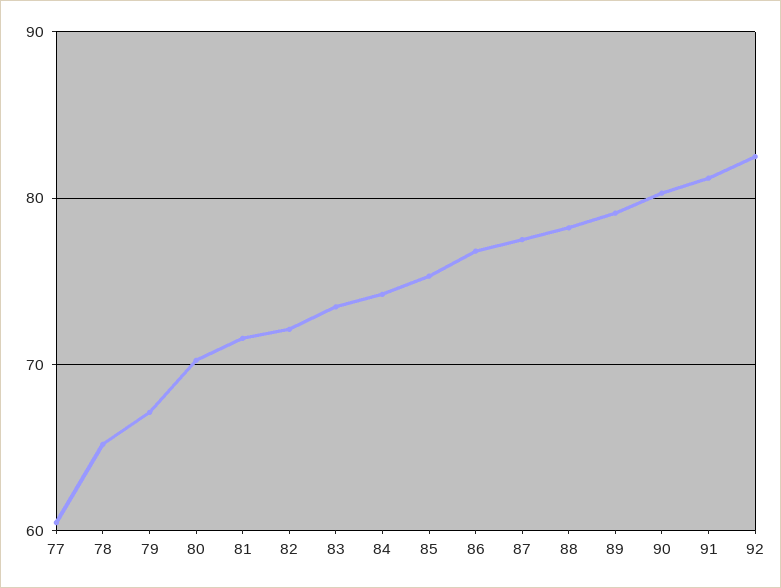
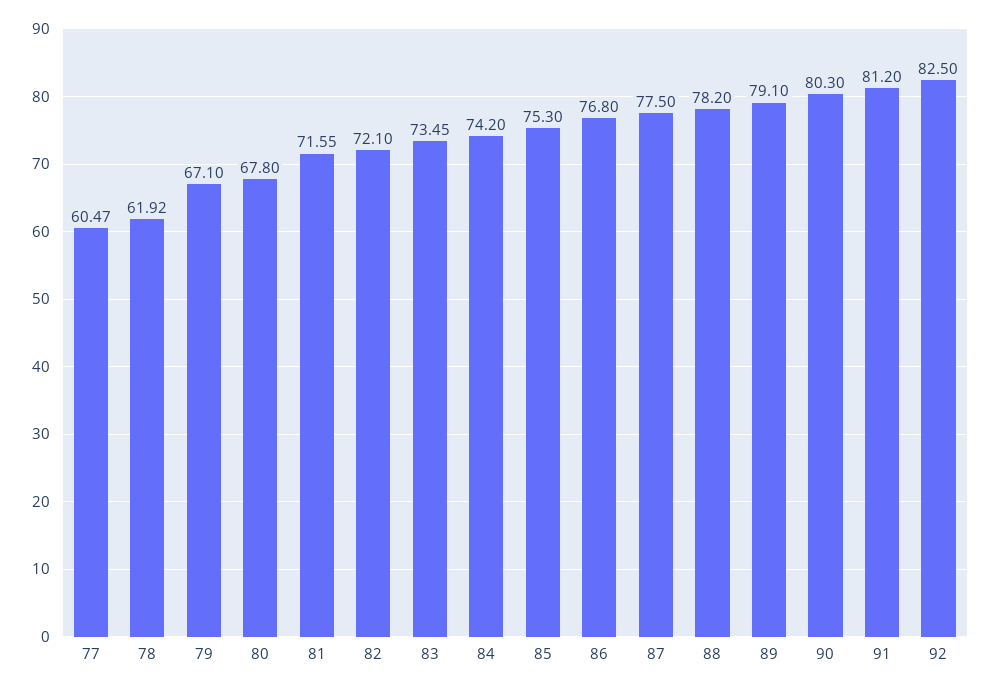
  {
    "77": 60.47,
-   "78": 65,
+   "78": 61.92,
    "79": 67.1,
-   "80": 70,
+   "80": 67.8,
    "81": 71.55,
    "82": 72.1,
    "83": 73.45,
    "84": 74.2,
    "85": 75.3,
    "86": 76.8,
    "87": 77.5,
    "88": 78.2,
    "89": 79.1,
    "90": 80.3,
    "91": 81.2,
    "92": 82.5
  }

